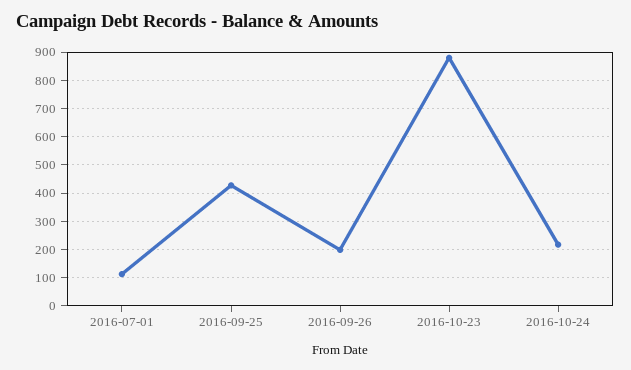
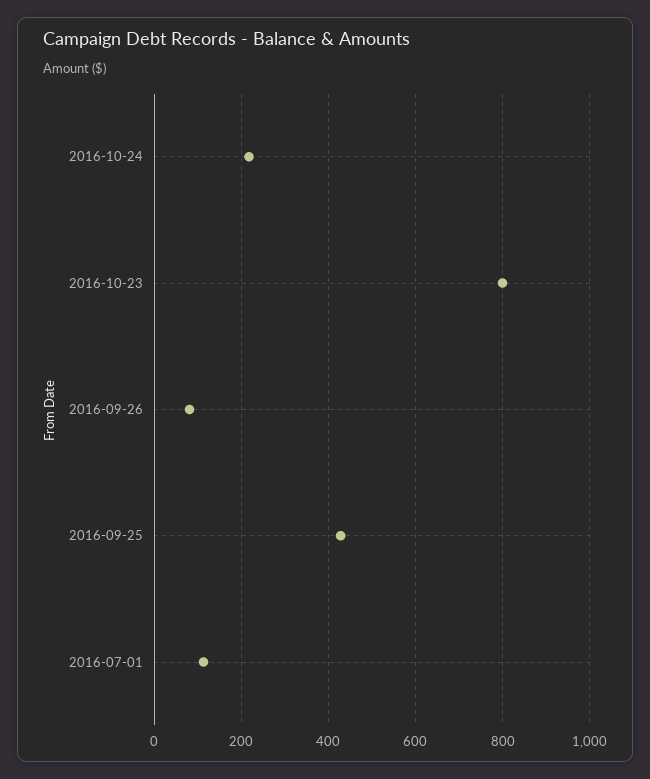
  {
    "2016-07-01": 120,
    "2016-09-25": 420,
-   "2016-09-26": 200,
+   "2016-09-26": 80,
-   "2016-10-23": 875,
+   "2016-10-23": 800,
    "2016-10-24": 220
  }

